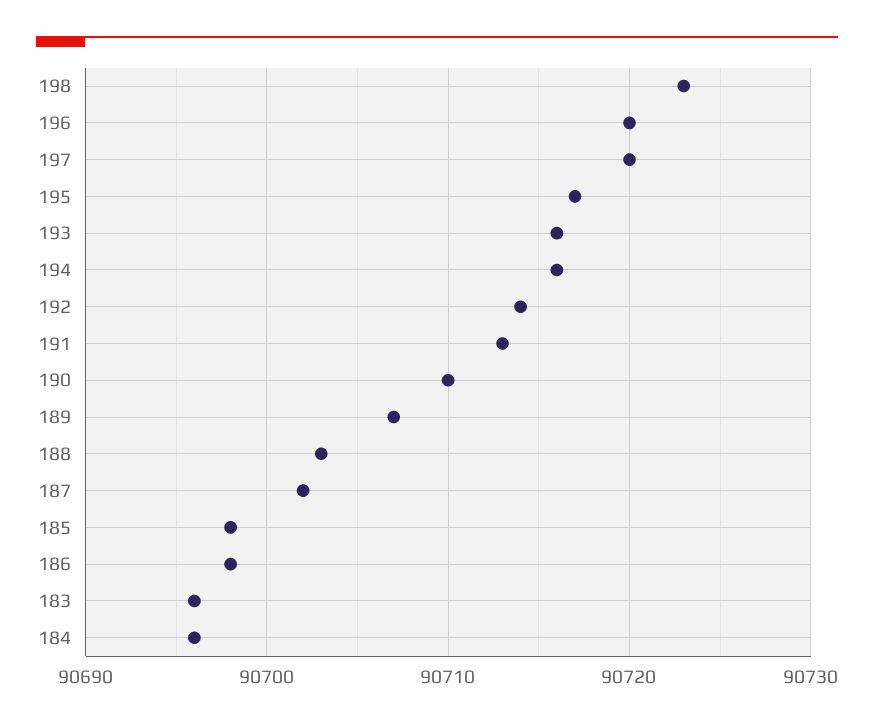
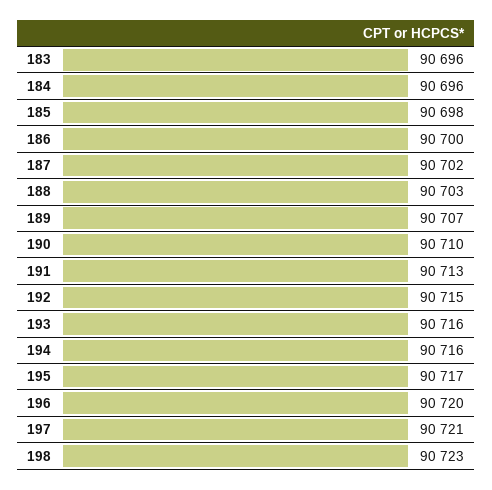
  {
    "198": 90723,
    "196": 90720,
-   "197": 90720,
+   "197": 90721,
    "195": 90717,
    "193": 90716,
    "194": 90716,
-   "192": 90714,
+   "192": 90715,
    "191": 90713,
    "190": 90710,
    "189": 90707,
    "188": 90703,
    "187": 90702,
    "185": 90698,
-   "186": 90698,
+   "186": 90700,
    "183": 90696,
    "184": 90696
  }

